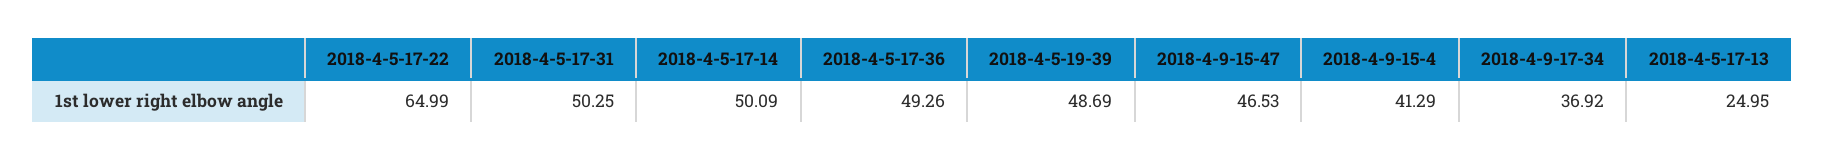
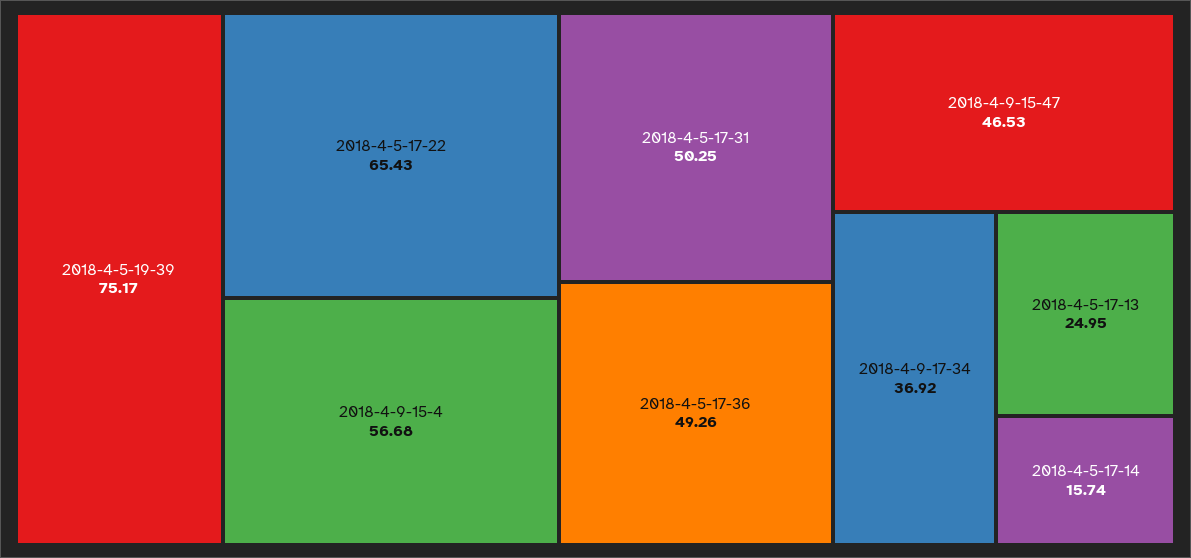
  {
-   "2018-4-5-17-22": 64.99,
+   "2018-4-5-17-22": 65.43,
    "2018-4-5-17-31": 50.25,
-   "2018-4-5-17-14": 50.09,
+   "2018-4-5-17-14": 15.74,
    "2018-4-5-17-36": 49.26,
-   "2018-4-5-19-39": 48.69,
+   "2018-4-5-19-39": 75.17,
    "2018-4-9-15-47": 46.53,
-   "2018-4-9-15-4": 41.29,
+   "2018-4-9-15-4": 56.68,
    "2018-4-9-17-34": 36.92,
    "2018-4-5-17-13": 24.95
  }

